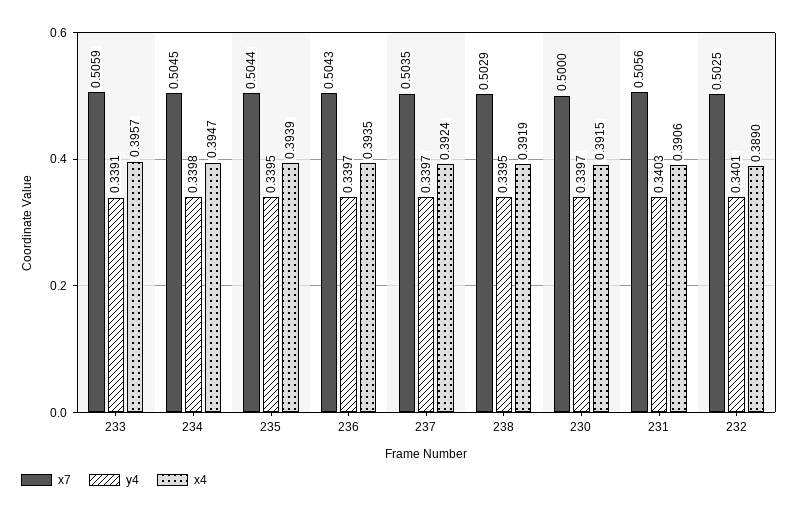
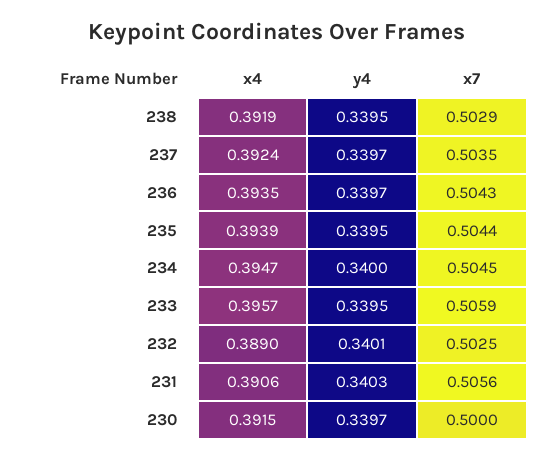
  {
    "x7": {
      "233": 0.5059,
      "234": 0.5045,
      "235": 0.5044,
      "236": 0.5043,
      "237": 0.5035,
      "238": 0.5029,
      "230": 0.5,
      "231": 0.5056,
      "232": 0.5025
    },
    "y4": {
-     "233": 0.3391,
+     "233": 0.3395,
-     "234": 0.3398,
+     "234": 0.34,
      "235": 0.3395,
      "236": 0.3397,
      "237": 0.3397,
      "238": 0.3395,
      "230": 0.3397,
      "231": 0.3403,
      "232": 0.3401
    },
    "x4": {
      "233": 0.3957,
      "234": 0.3947,
      "235": 0.3939,
      "236": 0.3935,
      "237": 0.3924,
      "238": 0.3919,
      "230": 0.3915,
      "231": 0.3906,
      "232": 0.389
    }
  }

